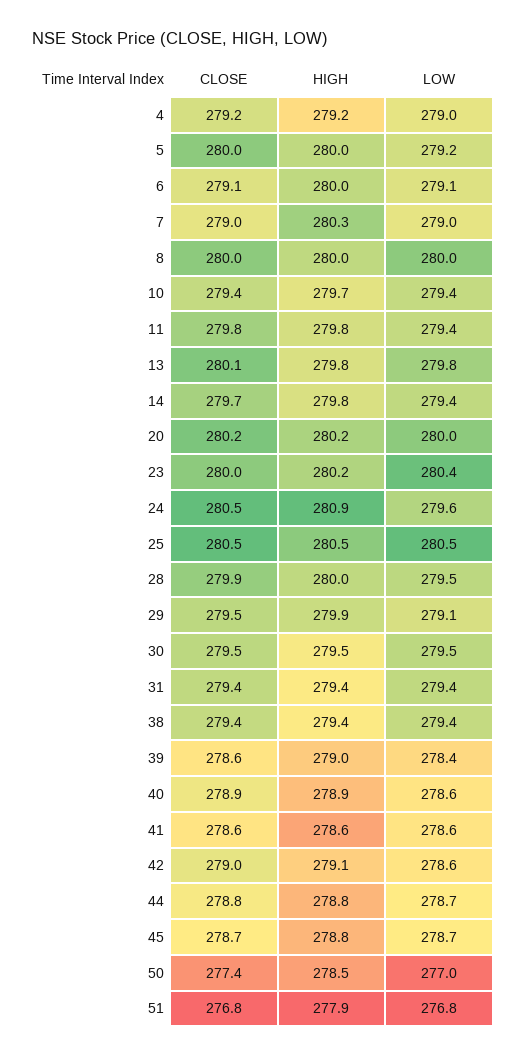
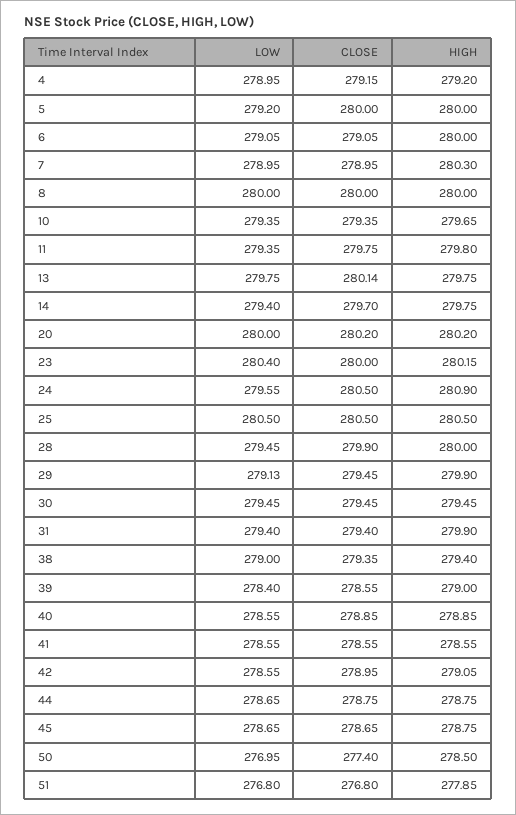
  {
    "CLOSE": {
      "4": 279.15,
      "5": 280,
      "6": 279.05,
      "7": 278.95,
      "8": 280,
      "10": 279.35,
      "11": 279.75,
      "13": 280.14,
      "14": 279.7,
      "20": 280.2,
      "23": 280,
      "24": 280.5,
      "25": 280.5,
      "28": 279.9,
      "29": 279.45,
      "30": 279.45,
      "31": 279.4,
      "38": 279.35,
      "39": 278.55,
      "40": 278.85,
      "41": 278.55,
      "42": 278.95,
      "44": 278.75,
      "45": 278.65,
      "50": 277.4,
      "51": 276.8
    },
    "HIGH": {
      "4": 279.2,
      "5": 280,
      "6": 280,
      "7": 280.3,
      "8": 280,
      "10": 279.65,
      "11": 279.8,
      "13": 279.75,
      "14": 279.75,
      "20": 280.2,
      "23": 280.15,
      "24": 280.9,
      "25": 280.5,
      "28": 280,
      "29": 279.9,
      "30": 279.45,
-     "31": 279.4,
+     "31": 279.9,
      "38": 279.4,
      "39": 279,
      "40": 278.85,
      "41": 278.55,
      "42": 279.05,
      "44": 278.75,
      "45": 278.75,
      "50": 278.5,
      "51": 277.85
    },
    "LOW": {
      "4": 278.95,
      "5": 279.2,
      "6": 279.05,
      "7": 278.95,
      "8": 280,
      "10": 279.35,
      "11": 279.35,
      "13": 279.75,
      "14": 279.4,
      "20": 280,
      "23": 280.4,
      "24": 279.55,
      "25": 280.5,
      "28": 279.45,
      "29": 279.13,
      "30": 279.45,
      "31": 279.4,
-     "38": 279.4,
+     "38": 279,
      "39": 278.4,
      "40": 278.55,
      "41": 278.55,
      "42": 278.55,
      "44": 278.65,
      "45": 278.65,
      "50": 276.95,
      "51": 276.8
    }
  }

